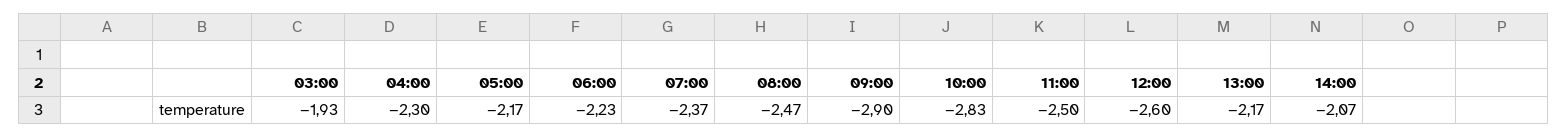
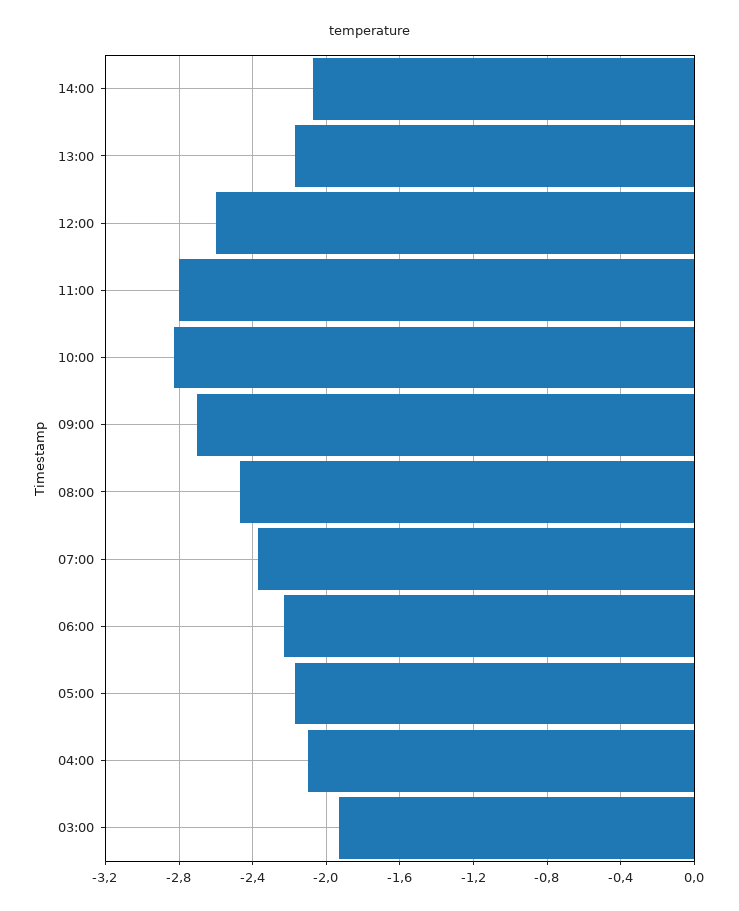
  {
    "03:00": -1.93,
-   "04:00": -2.3,
+   "04:00": -2.1,
    "05:00": -2.17,
    "06:00": -2.23,
    "07:00": -2.37,
    "08:00": -2.47,
-   "09:00": -2.9,
+   "09:00": -2.7,
    "10:00": -2.83,
-   "11:00": -2.5,
+   "11:00": -2.8,
    "12:00": -2.6,
    "13:00": -2.17,
    "14:00": -2.07
  }

